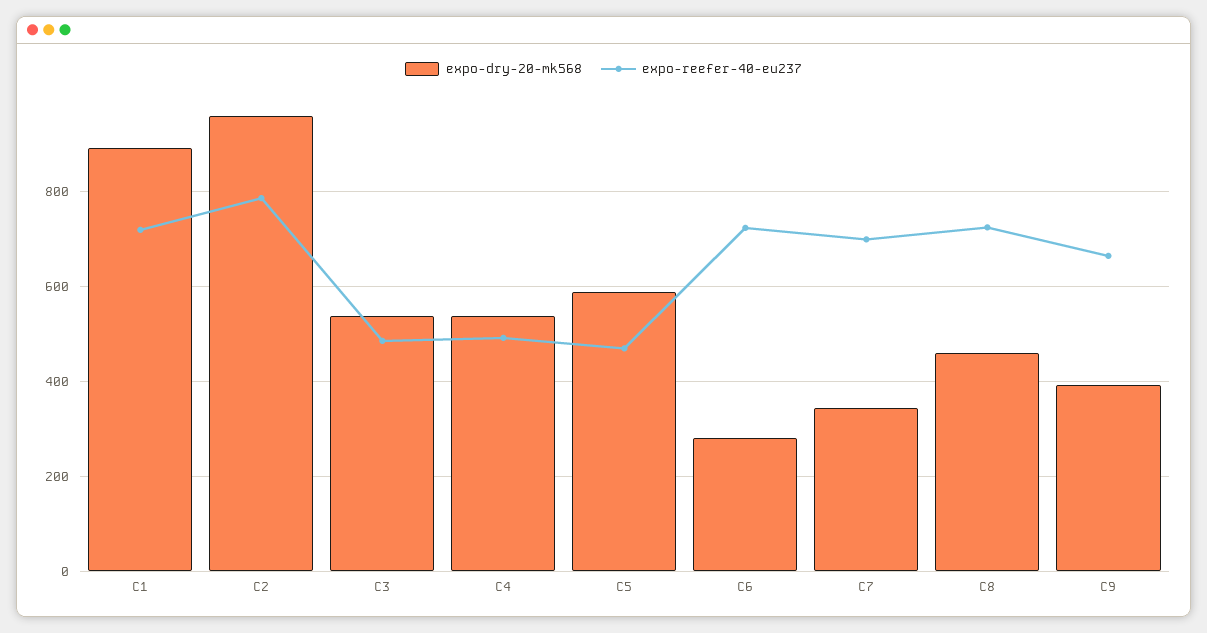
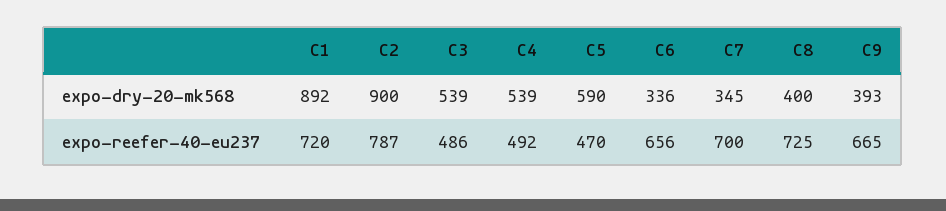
  {
    "expo-dry-20-mk568": {
      "C1": 892,
-     "C2": 960,
+     "C2": 900,
      "C3": 539,
      "C4": 539,
      "C5": 590,
-     "C6": 280,
+     "C6": 336,
      "C7": 345,
-     "C8": 460,
+     "C8": 400,
      "C9": 393
    },
    "expo-reefer-40-eu237": {
      "C1": 720,
      "C2": 787,
      "C3": 486,
      "C4": 492,
      "C5": 470,
-     "C6": 720,
+     "C6": 656,
      "C7": 700,
      "C8": 725,
      "C9": 665
    }
  }

